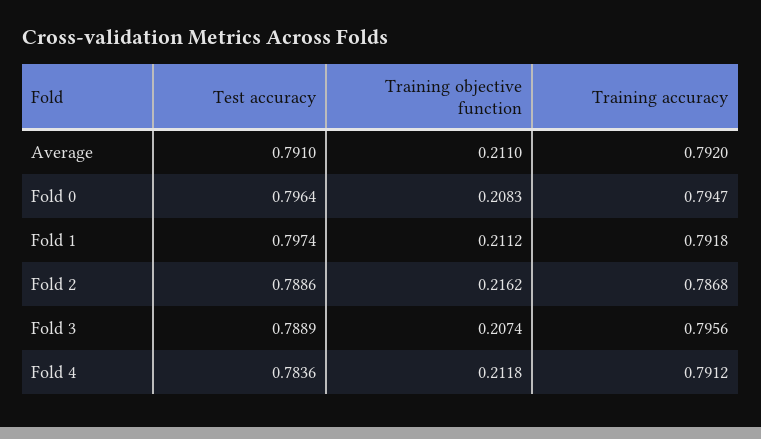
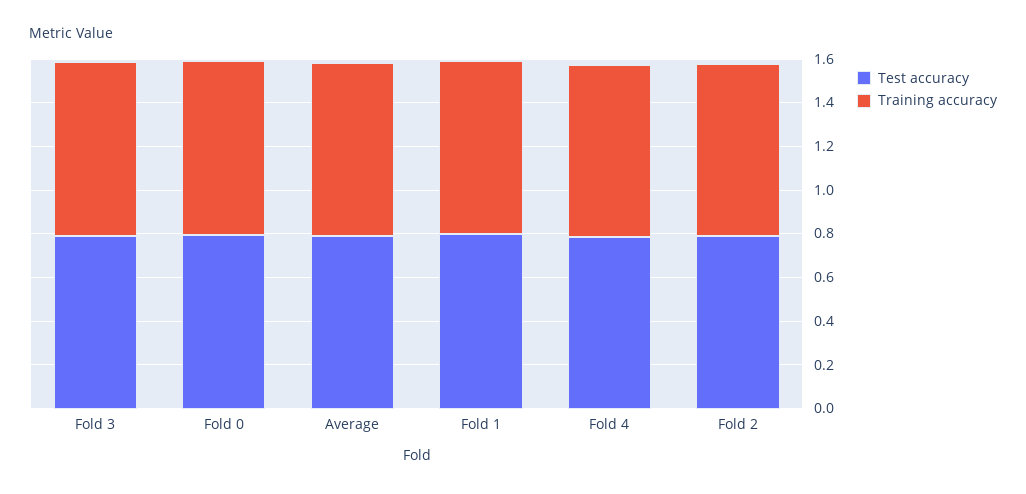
  {
    "Test accuracy": {
      "Average": 0.791,
      "Fold 0": 0.7964,
      "Fold 1": 0.7974,
      "Fold 2": 0.7886,
      "Fold 3": 0.7889,
      "Fold 4": 0.7836
    },
-   "Training objective function": {
-     "Average": 0.211,
-     "Fold 0": 0.2083,
-     "Fold 1": 0.2112,
-     "Fold 2": 0.2162,
-     "Fold 3": 0.2074,
-     "Fold 4": 0.2118
-   },
    "Training accuracy": {
      "Average": 0.792,
      "Fold 0": 0.7947,
      "Fold 1": 0.7918,
      "Fold 2": 0.7868,
      "Fold 3": 0.7956,
      "Fold 4": 0.7912
    }
  }

